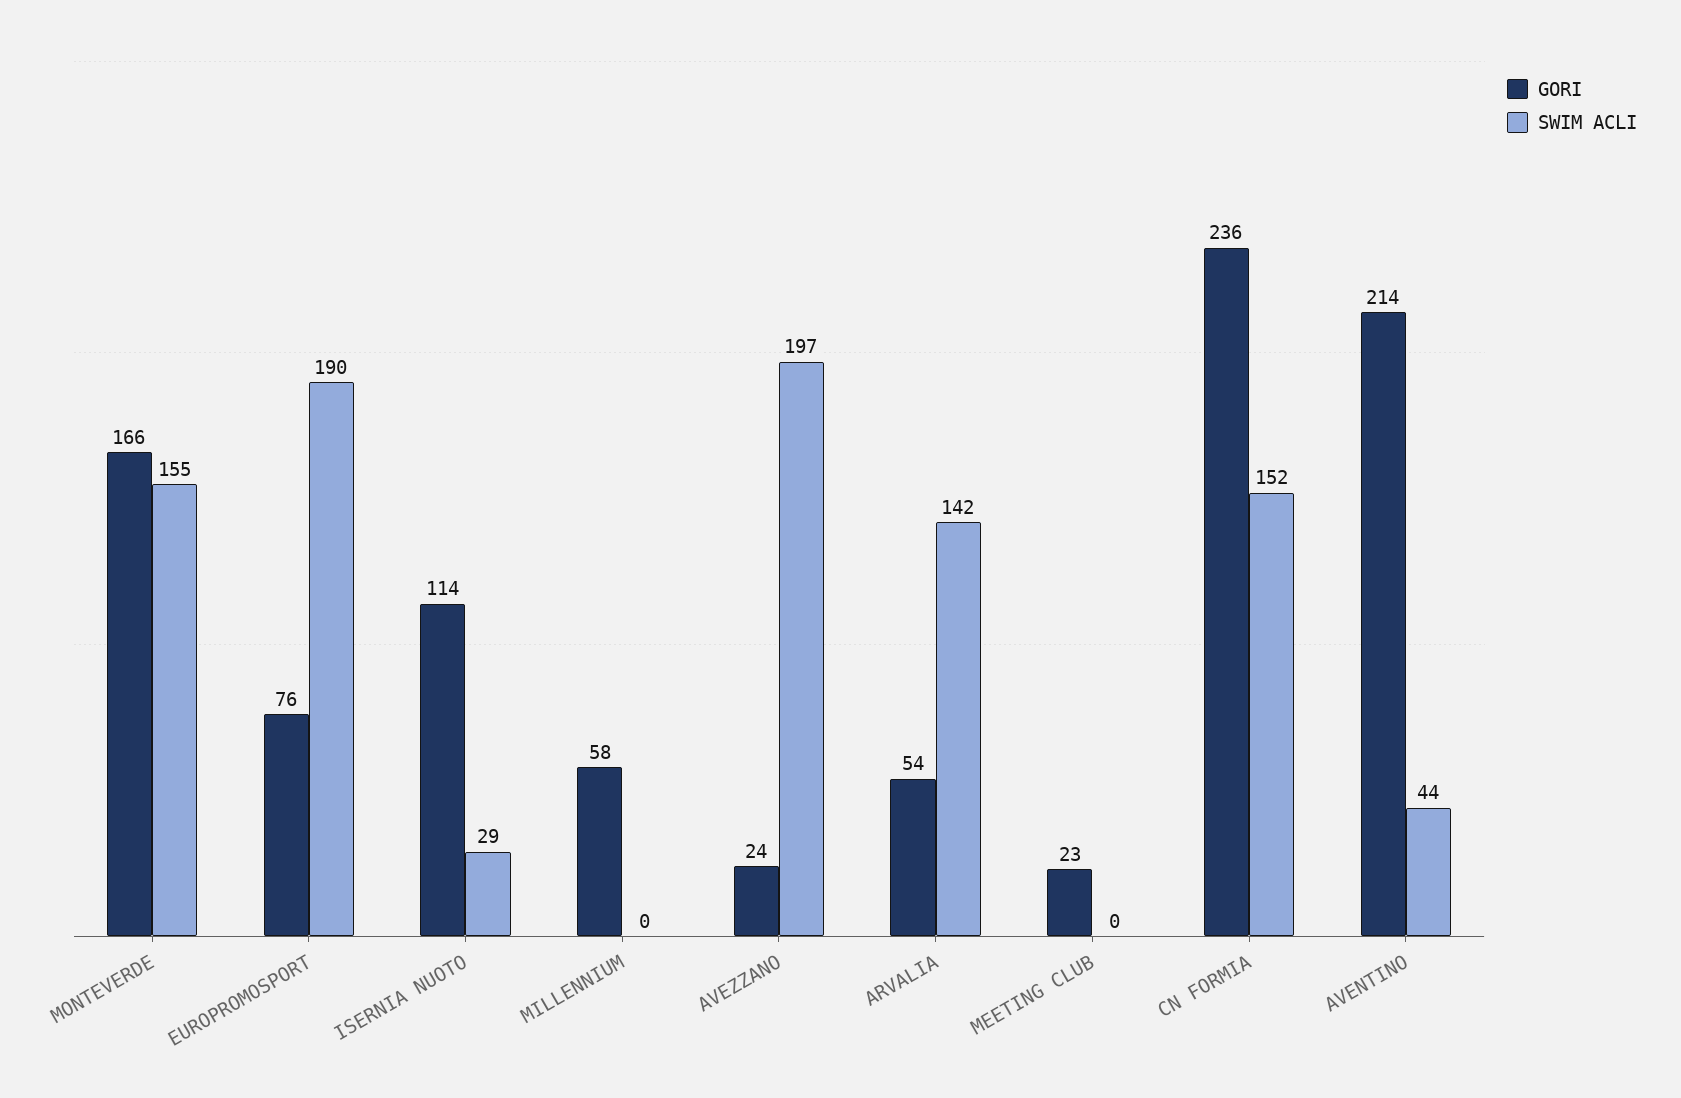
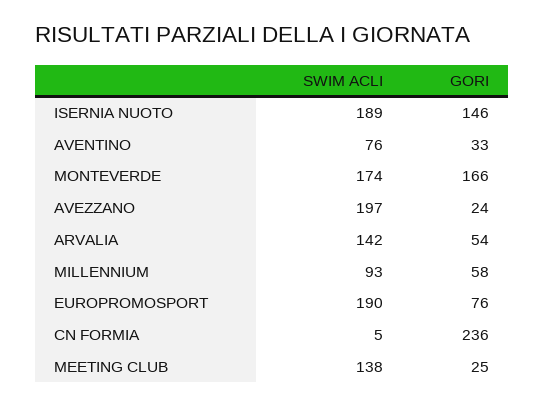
  {
    "GORI": {
      "MONTEVERDE": 166,
      "EUROPROMOSPORT": 76,
-     "ISERNIA NUOTO": 114,
+     "ISERNIA NUOTO": 146,
      "MILLENNIUM": 58,
      "AVEZZANO": 24,
      "ARVALIA": 54,
-     "MEETING CLUB": 23,
+     "MEETING CLUB": 25,
      "CN FORMIA": 236,
-     "AVENTINO": 214
+     "AVENTINO": 33
    },
    "SWIM ACLI": {
-     "MONTEVERDE": 155,
+     "MONTEVERDE": 174,
      "EUROPROMOSPORT": 190,
-     "ISERNIA NUOTO": 29,
+     "ISERNIA NUOTO": 189,
-     "MILLENNIUM": 0,
+     "MILLENNIUM": 93,
      "AVEZZANO": 197,
      "ARVALIA": 142,
-     "MEETING CLUB": 0,
+     "MEETING CLUB": 138,
-     "CN FORMIA": 152,
+     "CN FORMIA": 5,
-     "AVENTINO": 44
+     "AVENTINO": 76
    }
  }

